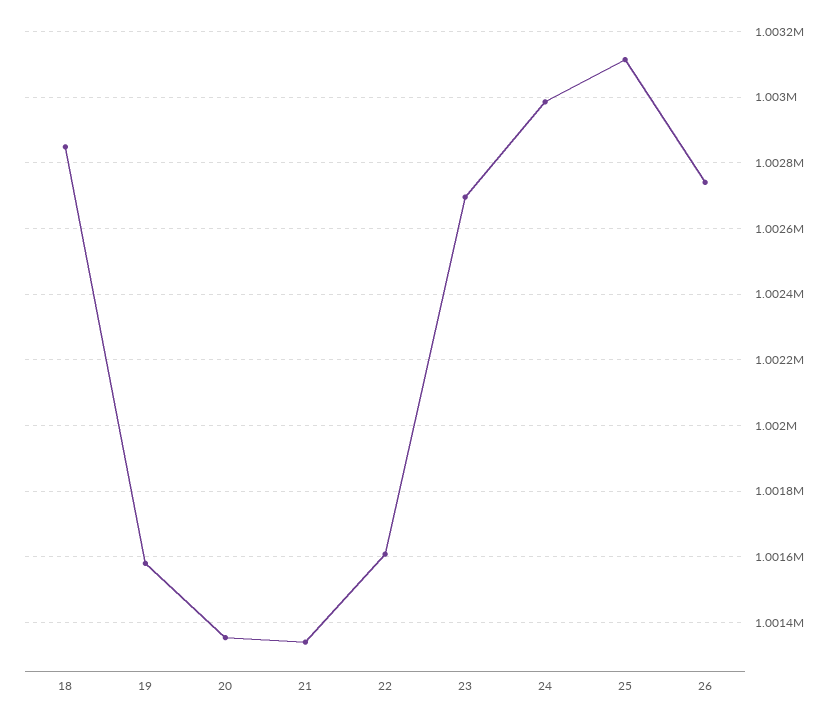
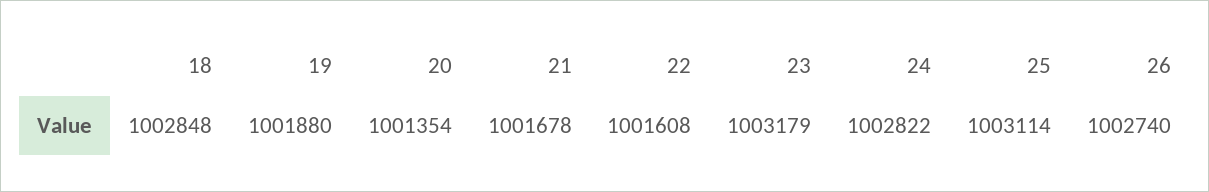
  {
    "18": 1002848,
-   "19": 1001580,
+   "19": 1001880,
    "20": 1001354,
-   "21": 1001340,
+   "21": 1001678,
    "22": 1001608,
-   "23": 1002700,
+   "23": 1003179,
-   "24": 1002980,
+   "24": 1002822,
    "25": 1003114,
    "26": 1002740
  }

